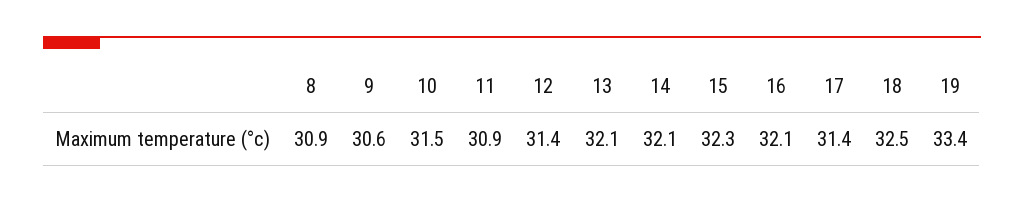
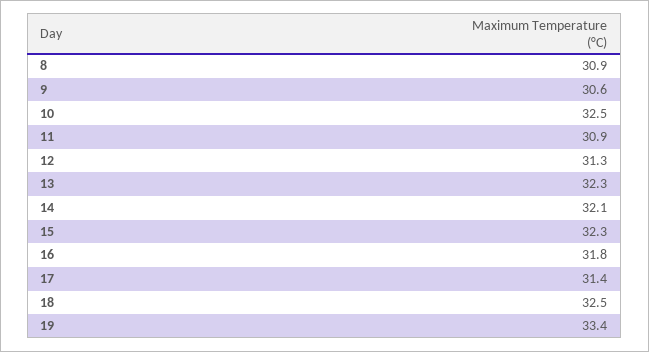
  {
    "8": 30.9,
    "9": 30.6,
-   "10": 31.5,
+   "10": 32.5,
    "11": 30.9,
-   "12": 31.4,
+   "12": 31.3,
-   "13": 32.1,
+   "13": 32.3,
    "14": 32.1,
    "15": 32.3,
-   "16": 32.1,
+   "16": 31.8,
    "17": 31.4,
    "18": 32.5,
    "19": 33.4
  }

